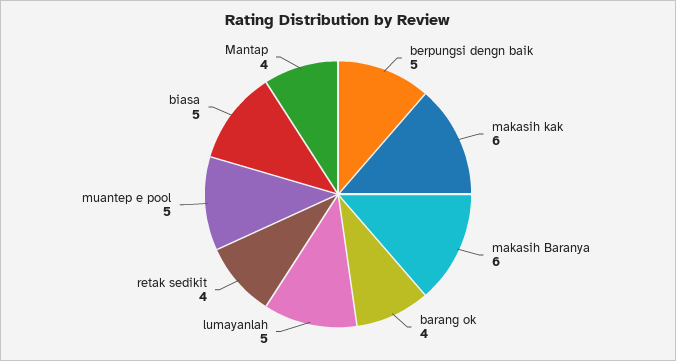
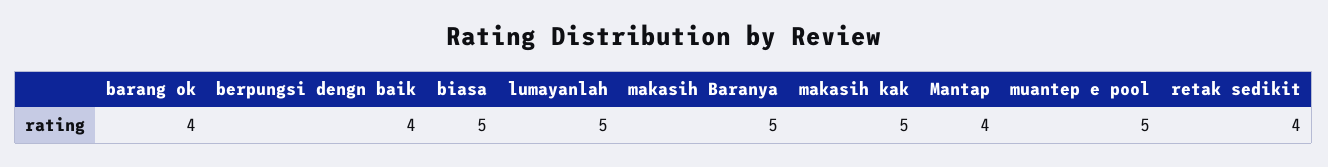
  {
-   "berpungsi dengn baik": 5,
+   "berpungsi dengn baik": 4,
-   "makasih kak": 6,
+   "makasih kak": 5,
-   "makasih Baranya": 6,
+   "makasih Baranya": 5,
    "barang ok": 4,
    "lumayanlah": 5,
    "retak sedikit": 4,
    "muantep e pool": 5,
    "biasa": 5,
    "Mantap": 4
  }

